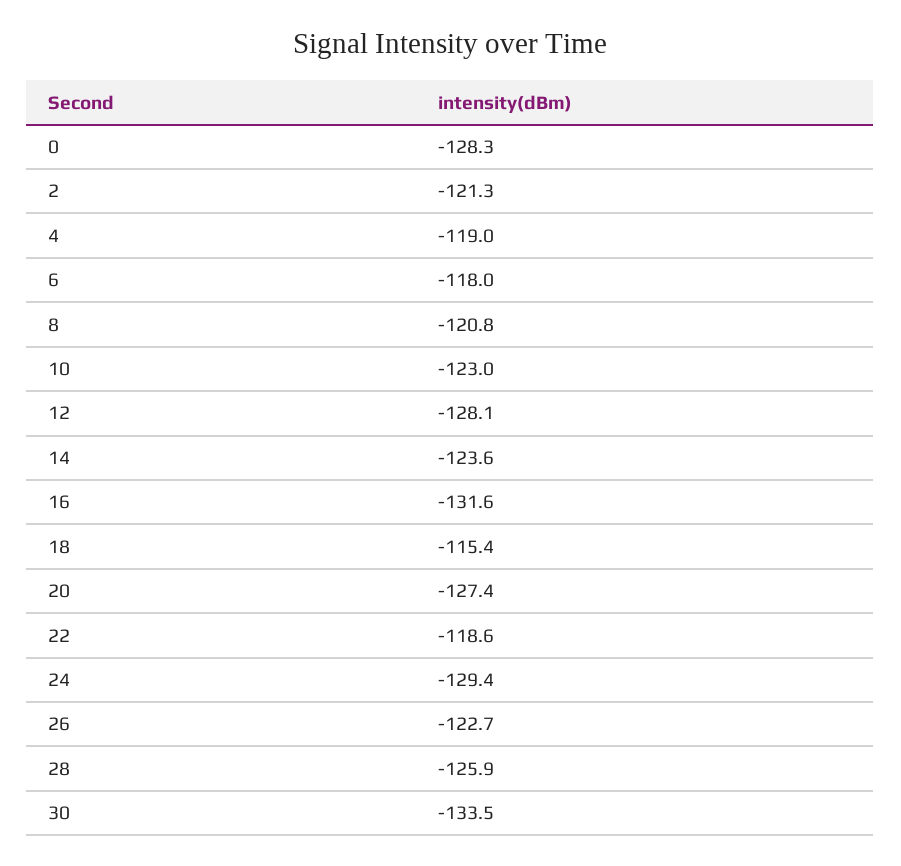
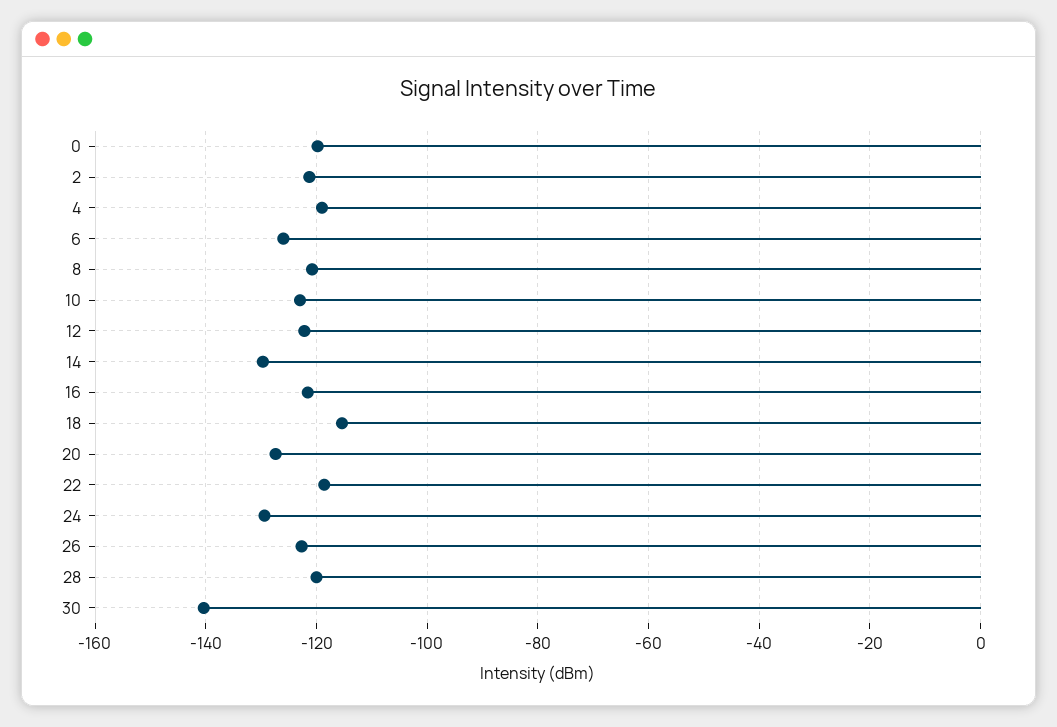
  {
-   "0": -128.3,
+   "0": -120,
    "2": -121.3,
    "4": -119,
-   "6": -118,
+   "6": -126,
    "8": -120.8,
    "10": -123,
-   "12": -128.1,
+   "12": -122,
-   "14": -123.6,
+   "14": -130,
-   "16": -131.6,
+   "16": -122,
    "18": -115.4,
    "20": -127.4,
    "22": -118.6,
    "24": -129.4,
    "26": -122.7,
-   "28": -125.9,
+   "28": -120,
-   "30": -133.5
+   "30": -140
  }

